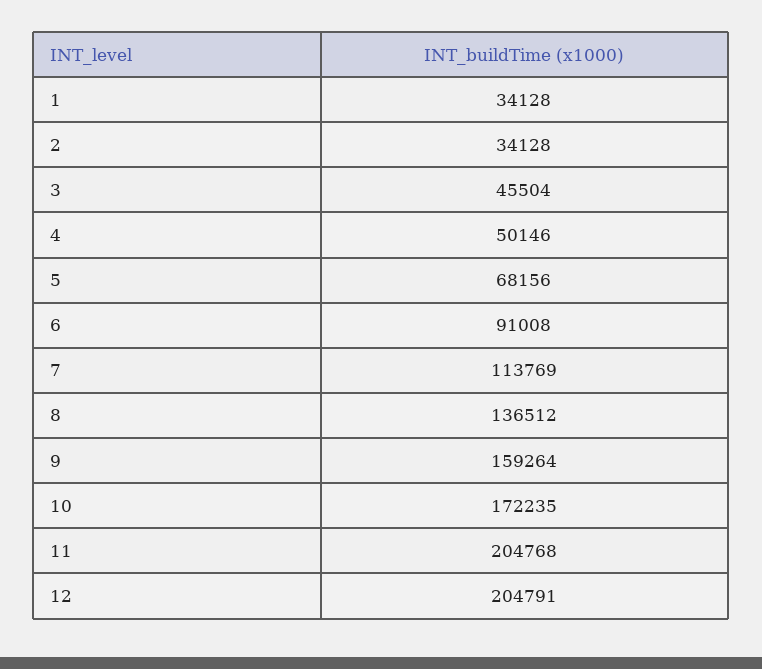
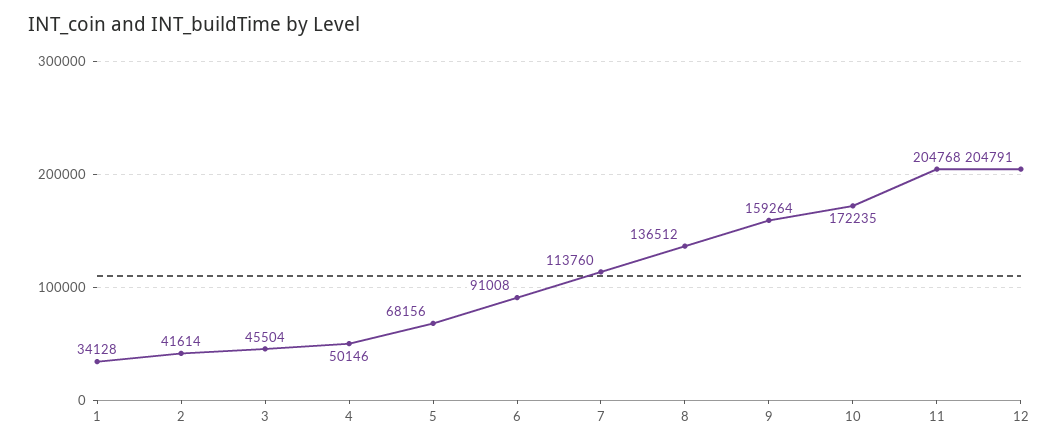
  {
    "1": 34128,
-   "2": 34128,
+   "2": 41614,
    "3": 45504,
    "4": 50146,
    "5": 68156,
    "6": 91008,
-   "7": 113769,
+   "7": 113760,
    "8": 136512,
    "9": 159264,
    "10": 172235,
    "11": 204768,
    "12": 204791
  }

